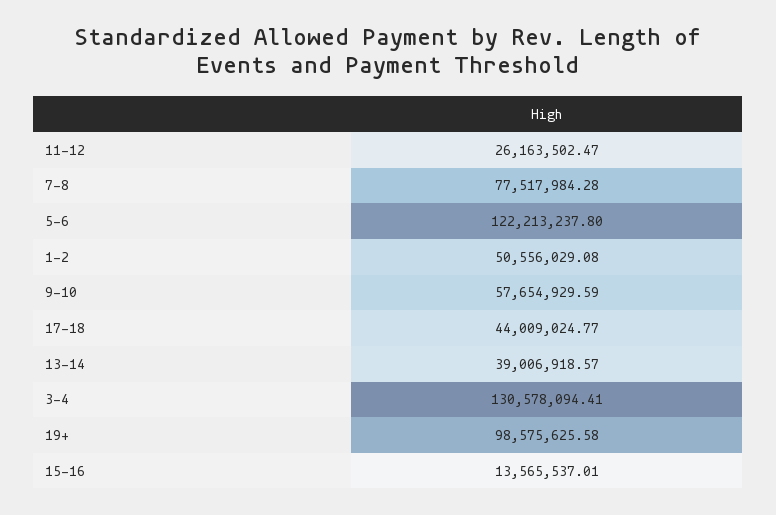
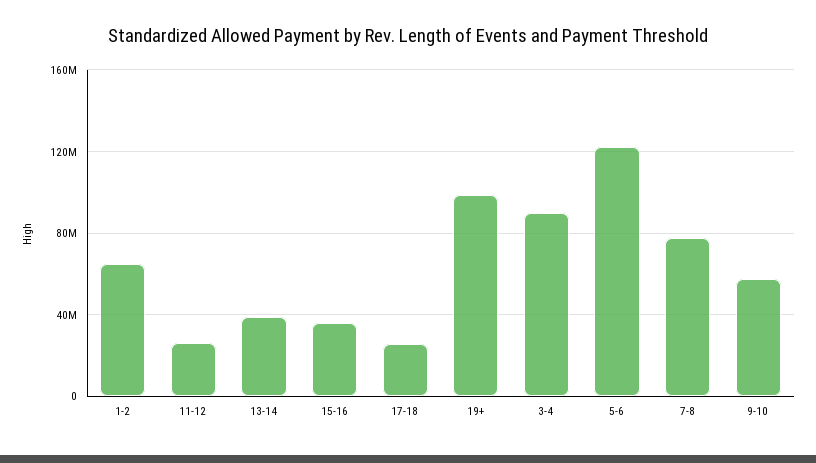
  {
    "11-12": 26163502.47,
    "7-8": 77517984.28,
    "5-6": 122213237.8,
-   "1-2": 50556029.08,
+   "1-2": 65000000,
    "9-10": 57654929.59,
-   "17-18": 44009024.77,
+   "17-18": 25000000,
    "13-14": 39006918.57,
-   "3-4": 130578094.41,
+   "3-4": 90000000,
    "19+": 98575625.58,
-   "15-16": 13565537.01
+   "15-16": 35000000
  }

